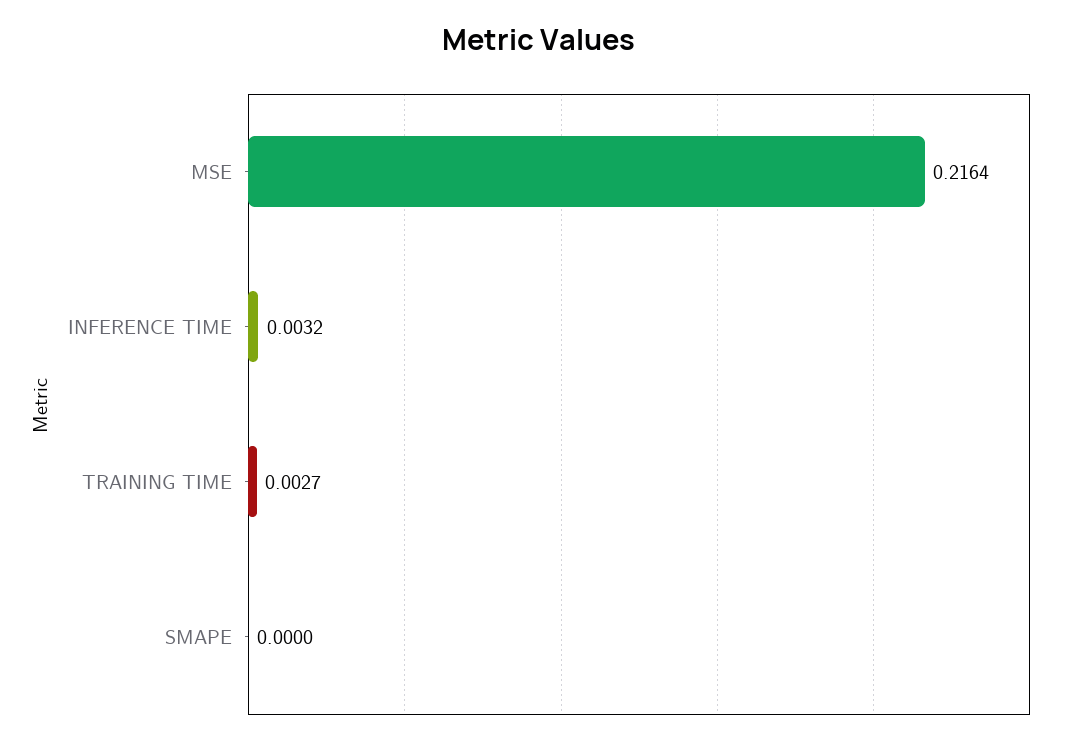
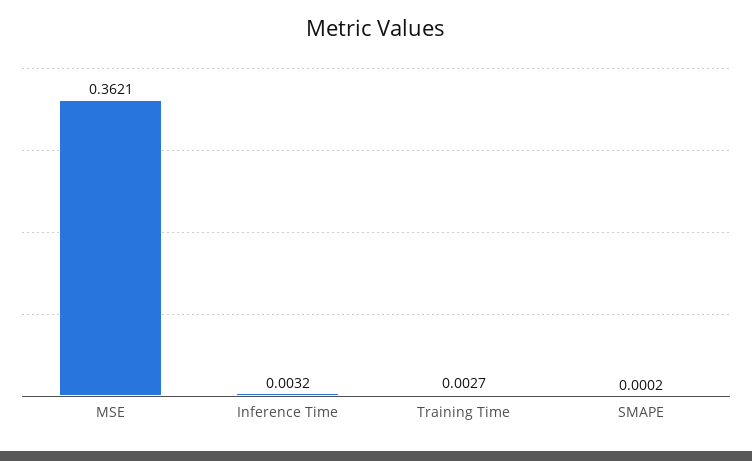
  {
-   "MSE": 0.2164,
+   "MSE": 0.3621,
    "INFERENCE TIME": 0.0032,
    "TRAINING TIME": 0.0027,
-   "SMAPE": 0
+   "SMAPE": 0.0002
  }

